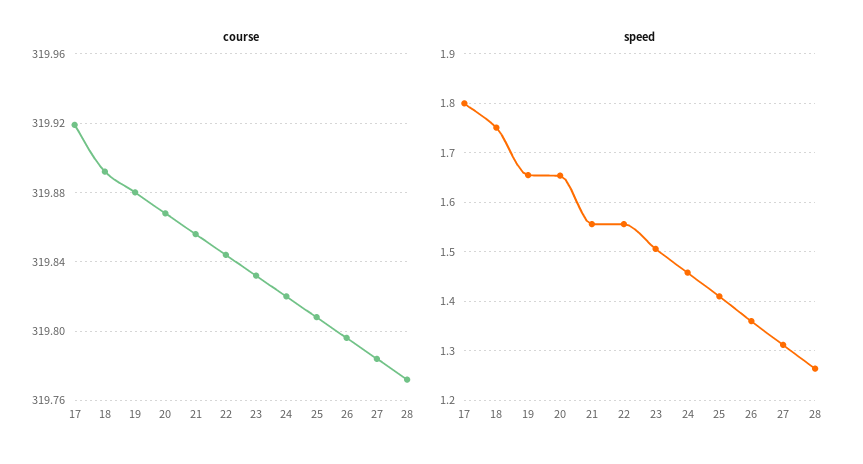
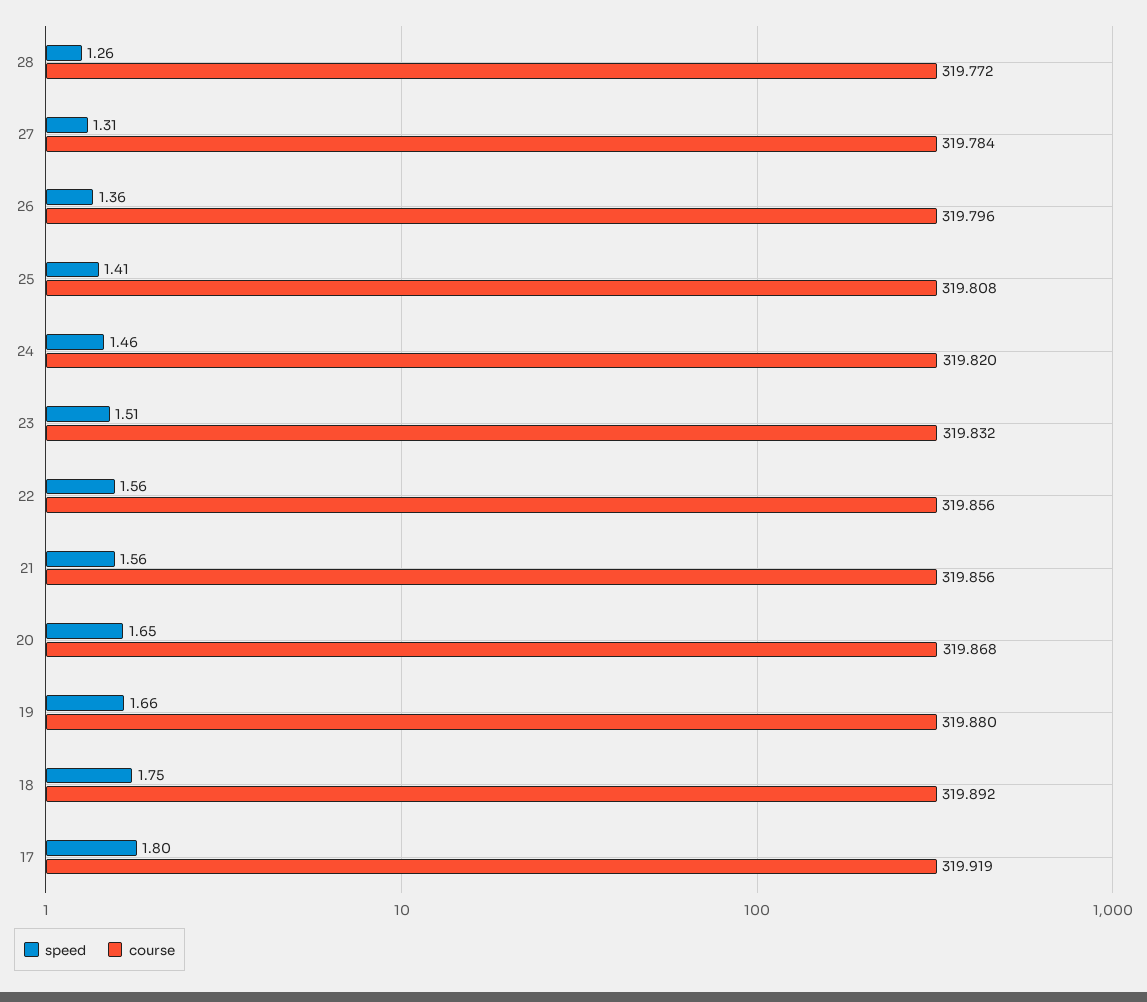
  {
    "course": {
      "17": 319.919,
      "18": 319.892,
      "19": 319.88,
      "20": 319.868,
      "21": 319.856,
-     "22": 319.845,
+     "22": 319.856,
      "23": 319.832,
      "24": 319.82,
      "25": 319.808,
      "26": 319.796,
      "27": 319.784,
      "28": 319.772
    },
    "speed": {
      "17": 1.8,
      "18": 1.75,
      "19": 1.66,
      "20": 1.65,
      "21": 1.56,
      "22": 1.56,
      "23": 1.51,
      "24": 1.46,
      "25": 1.41,
      "26": 1.36,
      "27": 1.31,
      "28": 1.26
    }
  }

